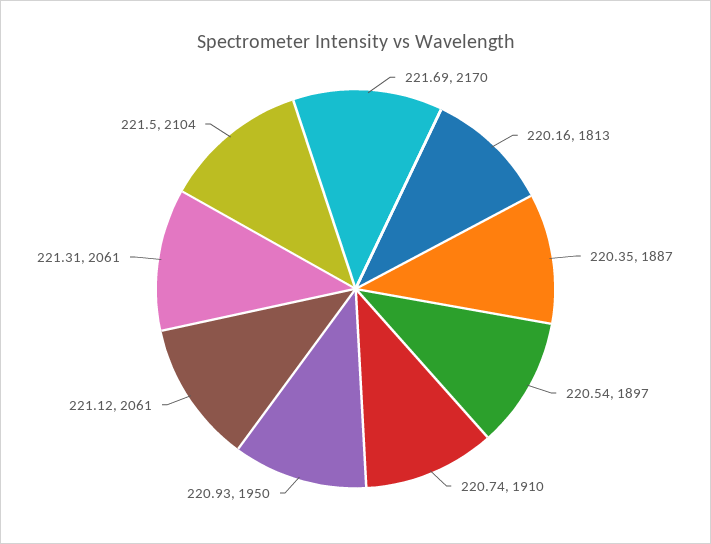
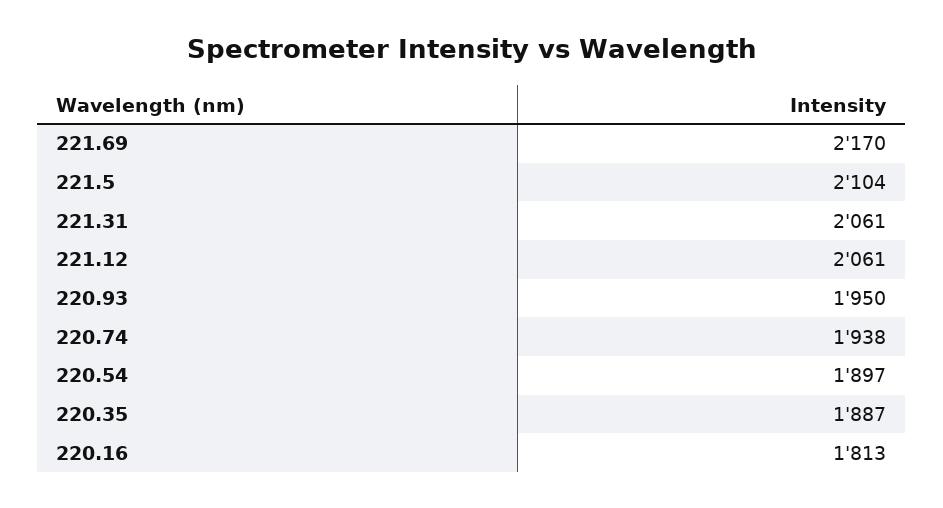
  {
    "221.69": 2170,
    "220.16": 1813,
    "220.35": 1887,
    "220.54": 1897,
-   "220.74": 1910,
+   "220.74": 1938,
    "220.93": 1950,
    "221.12": 2061,
    "221.31": 2061,
    "221.5": 2104
  }

